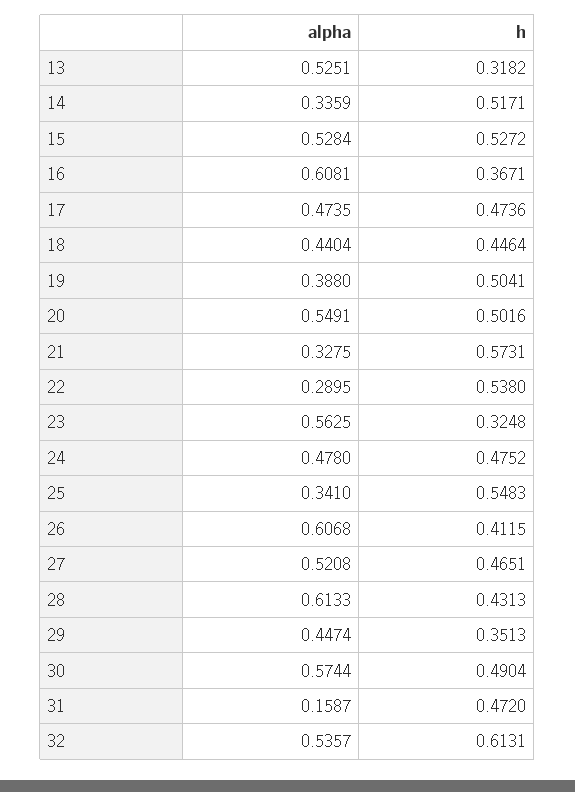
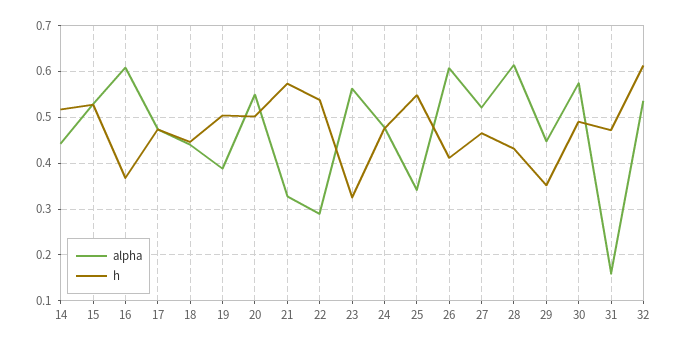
  {
    "alpha": {
-     "13": 0.5251,
-     "14": 0.3359,
+     "14": 0.44,
      "15": 0.5284,
      "16": 0.6081,
      "17": 0.4735,
      "18": 0.4404,
      "19": 0.388,
      "20": 0.5491,
      "21": 0.3275,
      "22": 0.2895,
      "23": 0.5625,
      "24": 0.478,
      "25": 0.341,
      "26": 0.6068,
      "27": 0.5208,
      "28": 0.6133,
      "29": 0.4474,
      "30": 0.5744,
      "31": 0.1587,
      "32": 0.5357
    },
    "h": {
-     "13": 0.3182,
      "14": 0.5171,
      "15": 0.5272,
      "16": 0.3671,
      "17": 0.4736,
      "18": 0.4464,
      "19": 0.5041,
      "20": 0.5016,
      "21": 0.5731,
      "22": 0.538,
      "23": 0.3248,
      "24": 0.4752,
      "25": 0.5483,
      "26": 0.4115,
      "27": 0.4651,
      "28": 0.4313,
      "29": 0.3513,
      "30": 0.4904,
      "31": 0.472,
      "32": 0.6131
    }
  }

